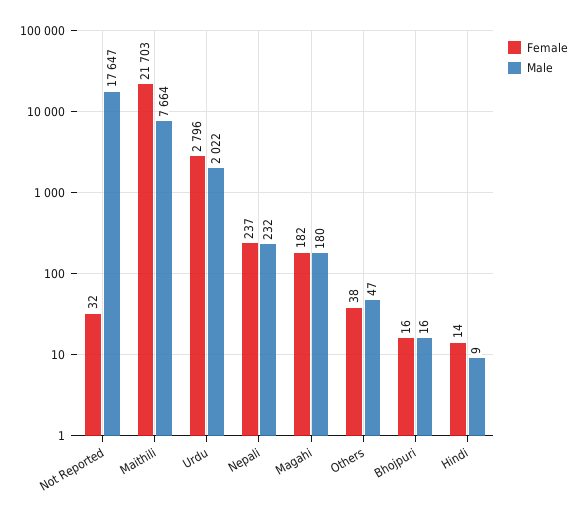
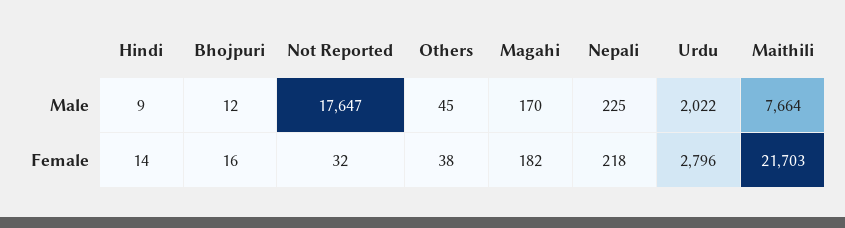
  {
    "Female": {
      "Not Reported": 32,
      "Maithili": 21703,
      "Urdu": 2796,
-     "Nepali": 237,
+     "Nepali": 218,
      "Magahi": 182,
      "Others": 38,
      "Bhojpuri": 16,
      "Hindi": 14
    },
    "Male": {
      "Not Reported": 17647,
      "Maithili": 7664,
      "Urdu": 2022,
-     "Nepali": 232,
+     "Nepali": 225,
-     "Magahi": 180,
+     "Magahi": 170,
-     "Others": 47,
+     "Others": 45,
-     "Bhojpuri": 16,
+     "Bhojpuri": 12,
      "Hindi": 9
    }
  }

